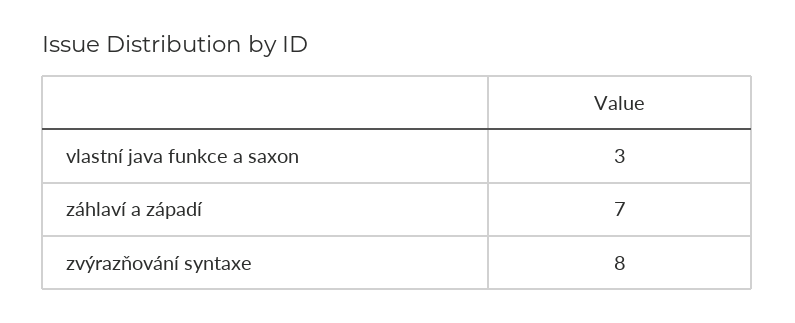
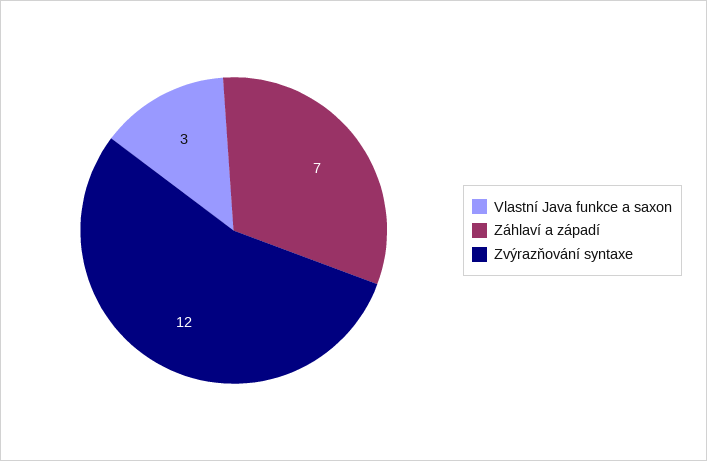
  {
    "vlastní java funkce a saxon": 3,
    "záhlaví a západí": 7,
-   "zvýrazňování syntaxe": 8
+   "zvýrazňování syntaxe": 12
  }

